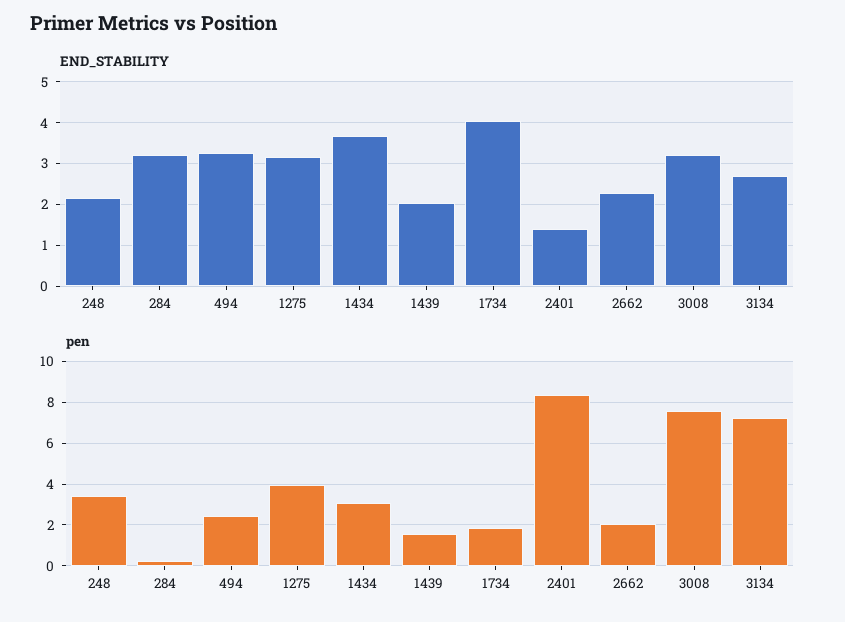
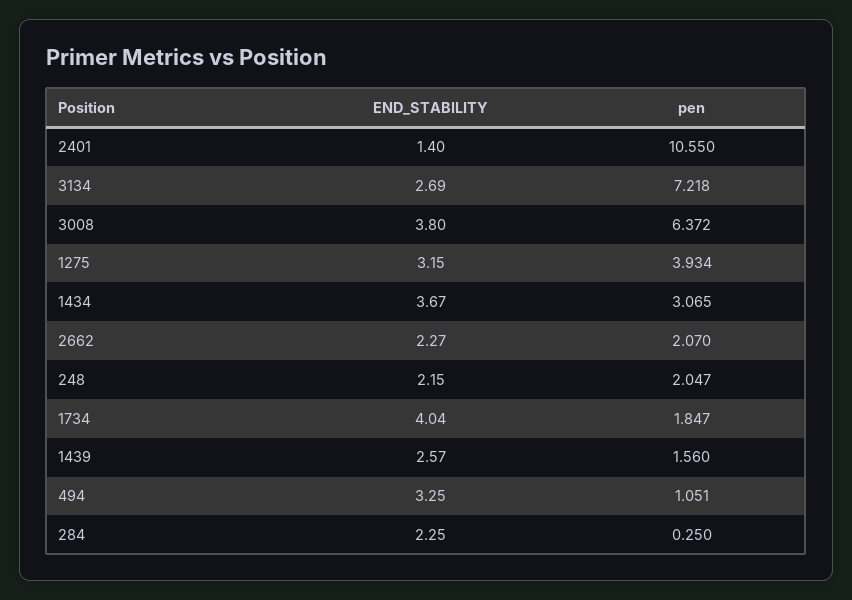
  {
    "END_STABILITY": {
      "248": 2.15,
-     "284": 3.2,
+     "284": 2.25,
      "494": 3.25,
      "1275": 3.15,
      "1434": 3.67,
-     "1439": 2,
+     "1439": 2.57,
      "1734": 4.04,
      "2401": 1.4,
      "2662": 2.27,
-     "3008": 3.2,
+     "3008": 3.8,
      "3134": 2.69
    },
    "pen": {
-     "248": 3.5,
+     "248": 2.047,
      "284": 0.25,
-     "494": 2.5,
+     "494": 1.051,
      "1275": 3.934,
      "1434": 3.065,
      "1439": 1.56,
      "1734": 1.847,
-     "2401": 8.5,
+     "2401": 10.55,
      "2662": 2.07,
-     "3008": 7.5,
+     "3008": 6.372,
      "3134": 7.218
    }
  }

